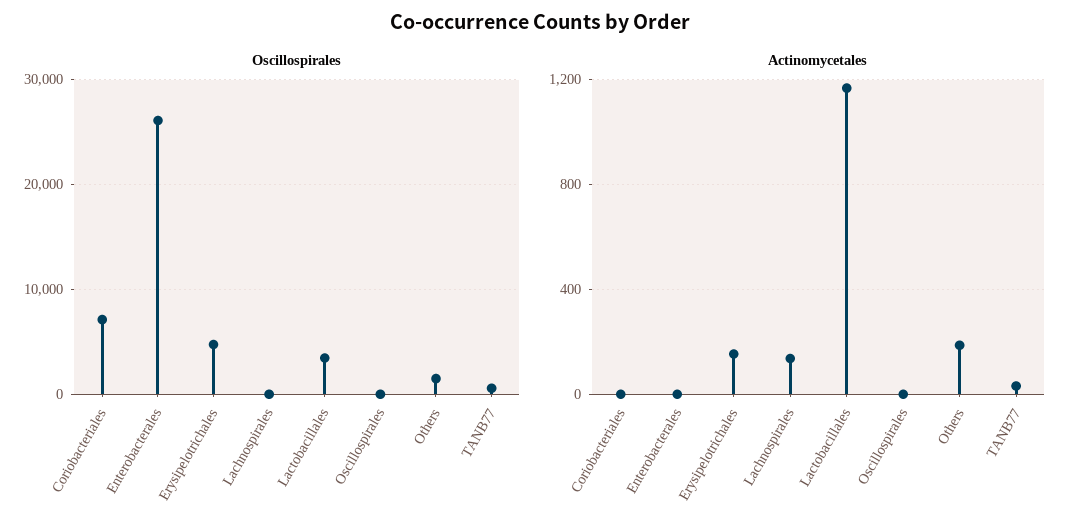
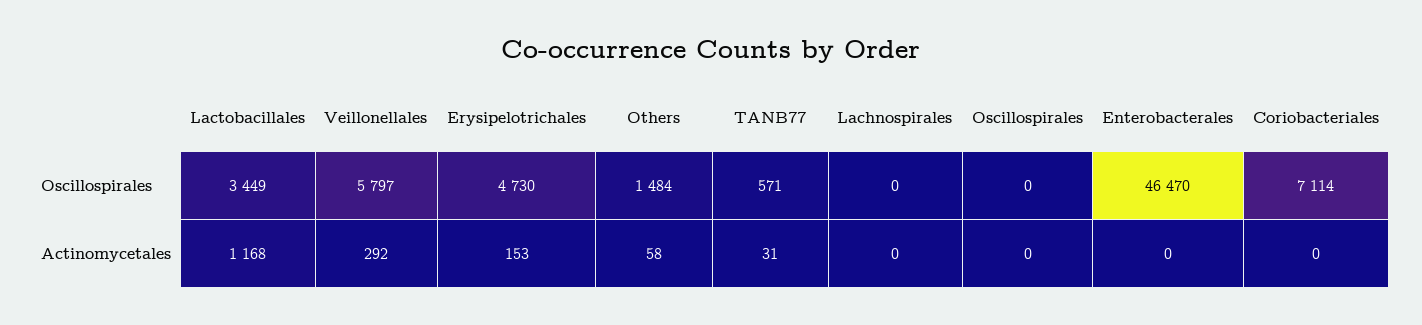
  {
    "Oscillospirales": {
      "Coriobacteriales": 7114,
-     "Enterobacterales": 26000,
+     "Enterobacterales": 46470,
      "Erysipelotrichales": 4730,
      "Lachnospirales": 0,
      "Lactobacillales": 3449,
      "Oscillospirales": 0,
      "Others": 1484,
-     "TANB77": 571
+     "TANB77": 571,
+     "Veillonellales": 5797
    },
    "Actinomycetales": {
      "Coriobacteriales": 0,
      "Enterobacterales": 0,
      "Erysipelotrichales": 153,
-     "Lachnospirales": 150,
+     "Lachnospirales": 0,
      "Lactobacillales": 1168,
      "Oscillospirales": 0,
-     "Others": 200,
+     "Others": 58,
-     "TANB77": 31
+     "TANB77": 31,
+     "Veillonellales": 292
    }
  }

